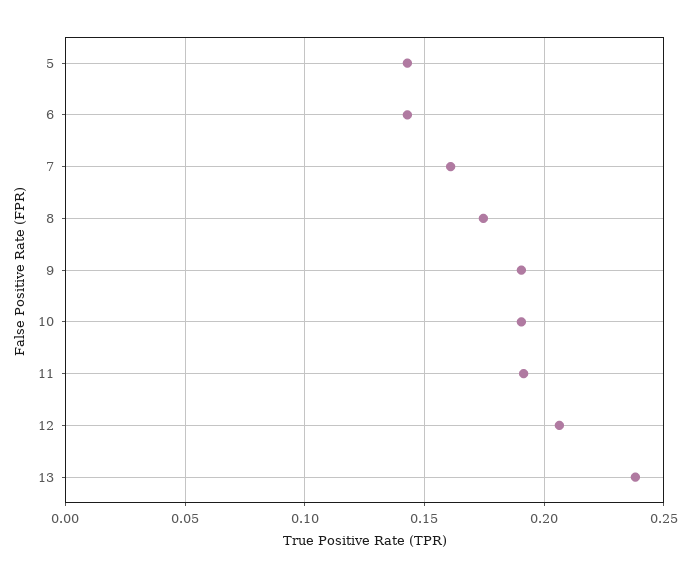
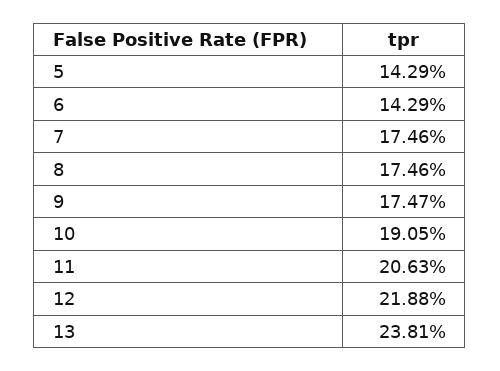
  {
    "5": 0.1429,
    "6": 0.1429,
-   "7": 0.16,
+   "7": 0.1746,
    "8": 0.1746,
-   "9": 0.19,
+   "9": 0.1747,
    "10": 0.1905,
-   "11": 0.19,
+   "11": 0.2063,
-   "12": 0.205,
+   "12": 0.2188,
    "13": 0.2381
  }

